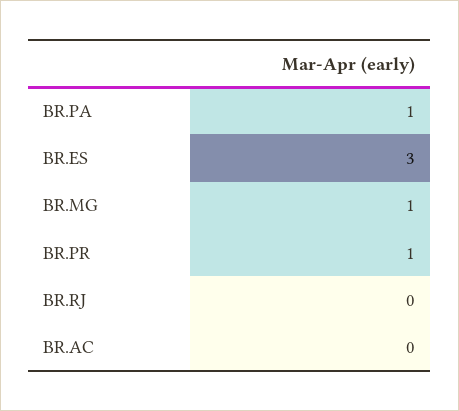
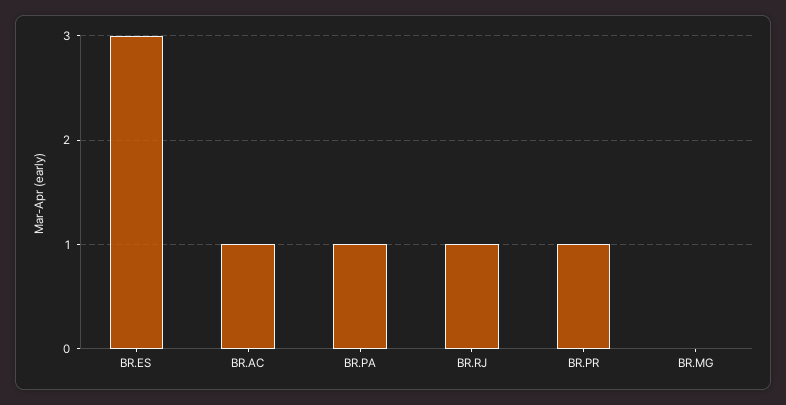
  {
    "BR.PA": 1,
    "BR.ES": 3,
-   "BR.MG": 1,
+   "BR.MG": 0,
    "BR.PR": 1,
-   "BR.RJ": 0,
+   "BR.RJ": 1,
-   "BR.AC": 0
+   "BR.AC": 1
  }

